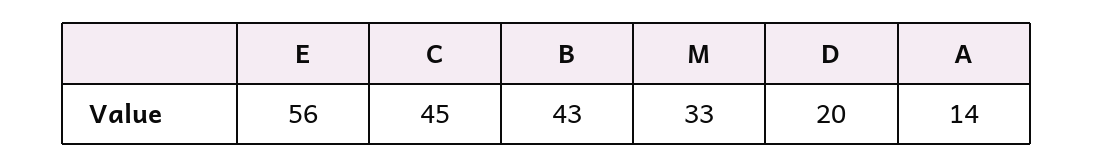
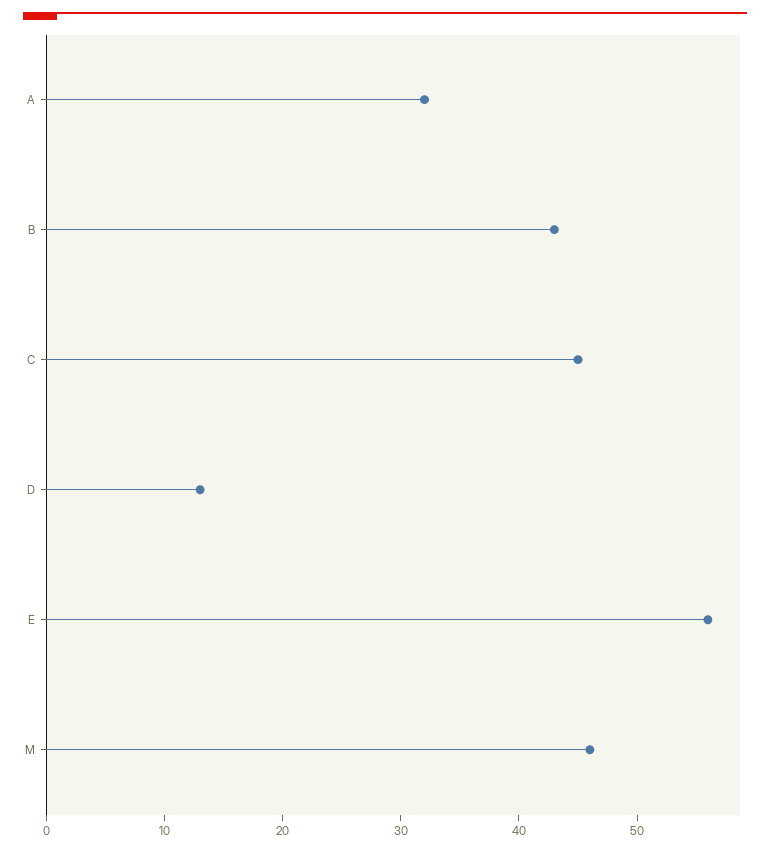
  {
    "E": 56,
    "C": 45,
    "B": 43,
-   "M": 33,
+   "M": 46,
-   "D": 20,
+   "D": 13,
-   "A": 14
+   "A": 32
  }

